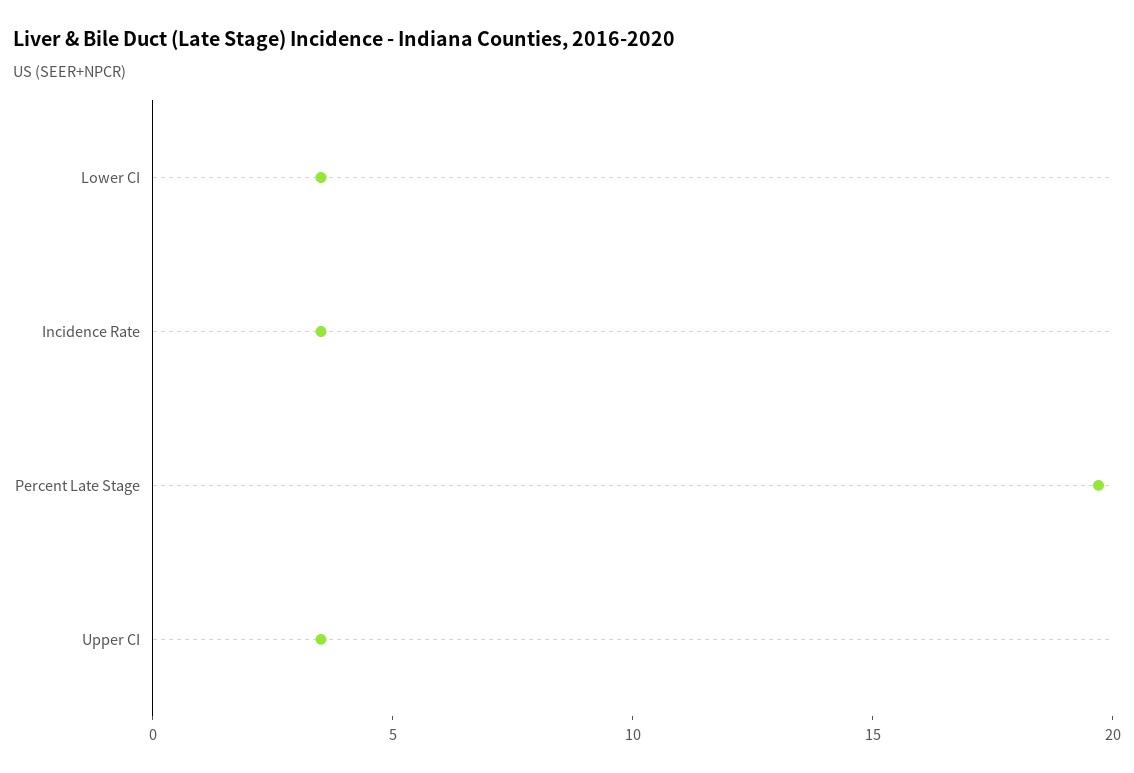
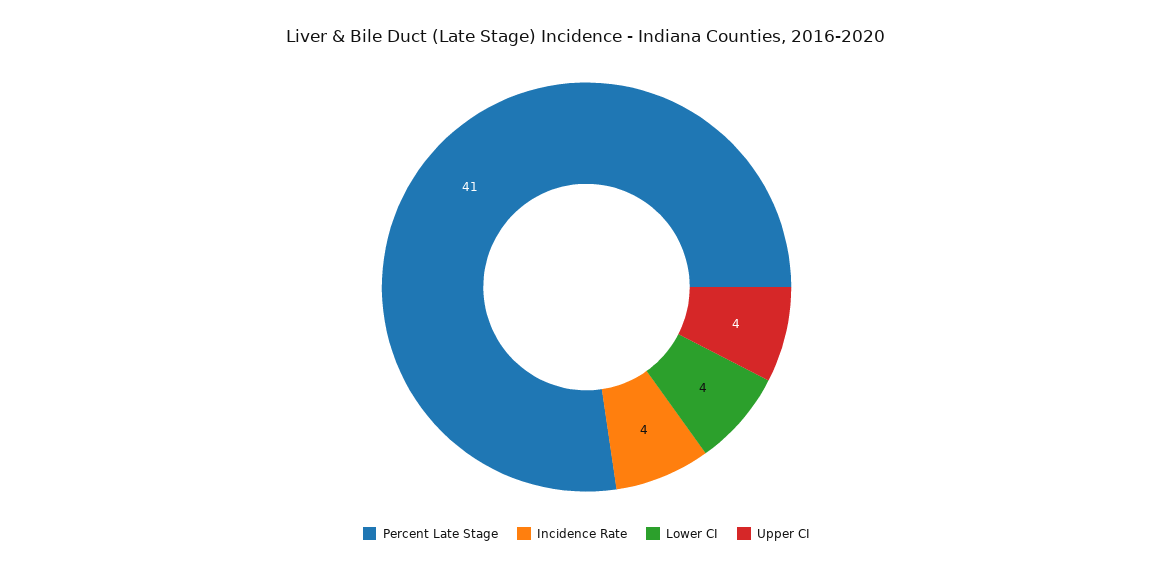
  {
    "Lower CI": 4,
    "Incidence Rate": 4,
-   "Percent Late Stage": 20,
+   "Percent Late Stage": 41,
    "Upper CI": 4
  }

